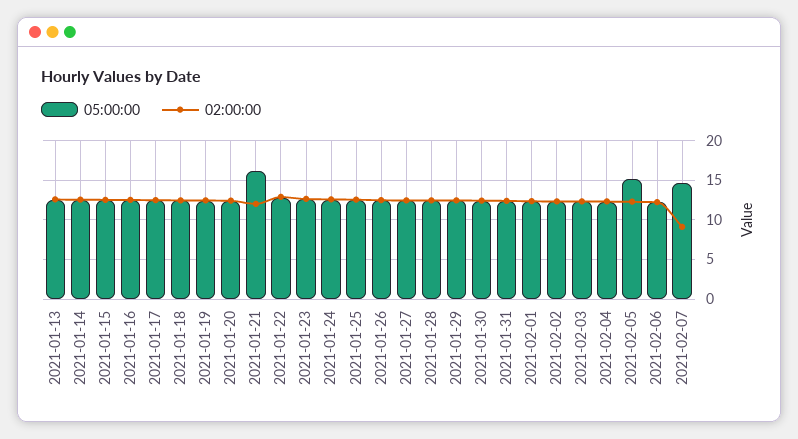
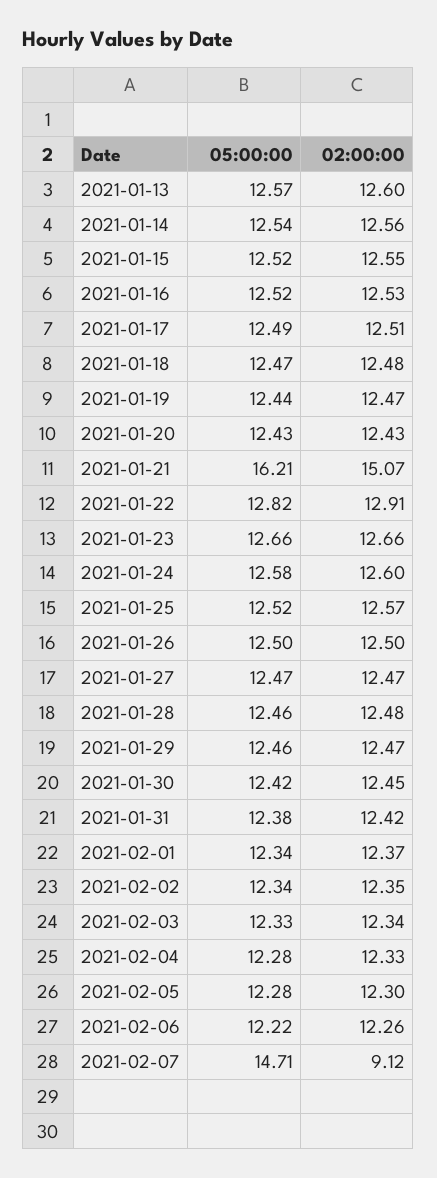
  {
    "05:00:00": {
      "2021-01-13": 12.57,
      "2021-01-14": 12.54,
      "2021-01-15": 12.52,
      "2021-01-16": 12.52,
      "2021-01-17": 12.49,
      "2021-01-18": 12.47,
      "2021-01-19": 12.44,
      "2021-01-20": 12.43,
      "2021-01-21": 16.21,
      "2021-01-22": 12.82,
      "2021-01-23": 12.66,
      "2021-01-24": 12.58,
      "2021-01-25": 12.52,
      "2021-01-26": 12.5,
      "2021-01-27": 12.47,
      "2021-01-28": 12.46,
      "2021-01-29": 12.46,
      "2021-01-30": 12.42,
      "2021-01-31": 12.38,
      "2021-02-01": 12.34,
      "2021-02-02": 12.34,
      "2021-02-03": 12.33,
      "2021-02-04": 12.28,
-     "2021-02-05": 15,
+     "2021-02-05": 12.28,
      "2021-02-06": 12.22,
      "2021-02-07": 14.71
    },
    "02:00:00": {
      "2021-01-13": 12.6,
      "2021-01-14": 12.56,
      "2021-01-15": 12.55,
      "2021-01-16": 12.53,
      "2021-01-17": 12.51,
      "2021-01-18": 12.48,
      "2021-01-19": 12.47,
      "2021-01-20": 12.43,
-     "2021-01-21": 12,
+     "2021-01-21": 15.07,
      "2021-01-22": 12.91,
      "2021-01-23": 12.66,
      "2021-01-24": 12.6,
      "2021-01-25": 12.57,
      "2021-01-26": 12.5,
      "2021-01-27": 12.47,
      "2021-01-28": 12.48,
      "2021-01-29": 12.47,
      "2021-01-30": 12.45,
      "2021-01-31": 12.42,
      "2021-02-01": 12.37,
      "2021-02-02": 12.35,
      "2021-02-03": 12.34,
      "2021-02-04": 12.33,
      "2021-02-05": 12.3,
      "2021-02-06": 12.26,
      "2021-02-07": 9.12
    }
  }

